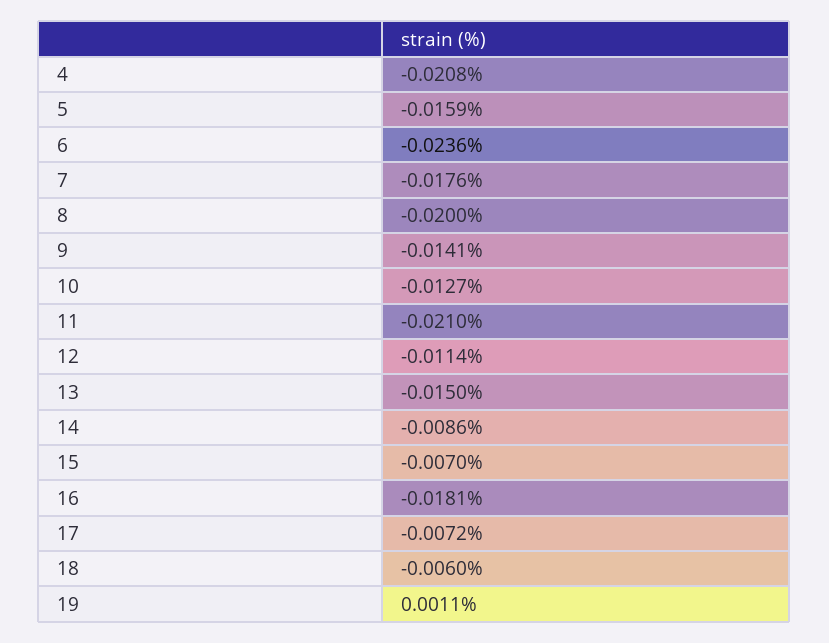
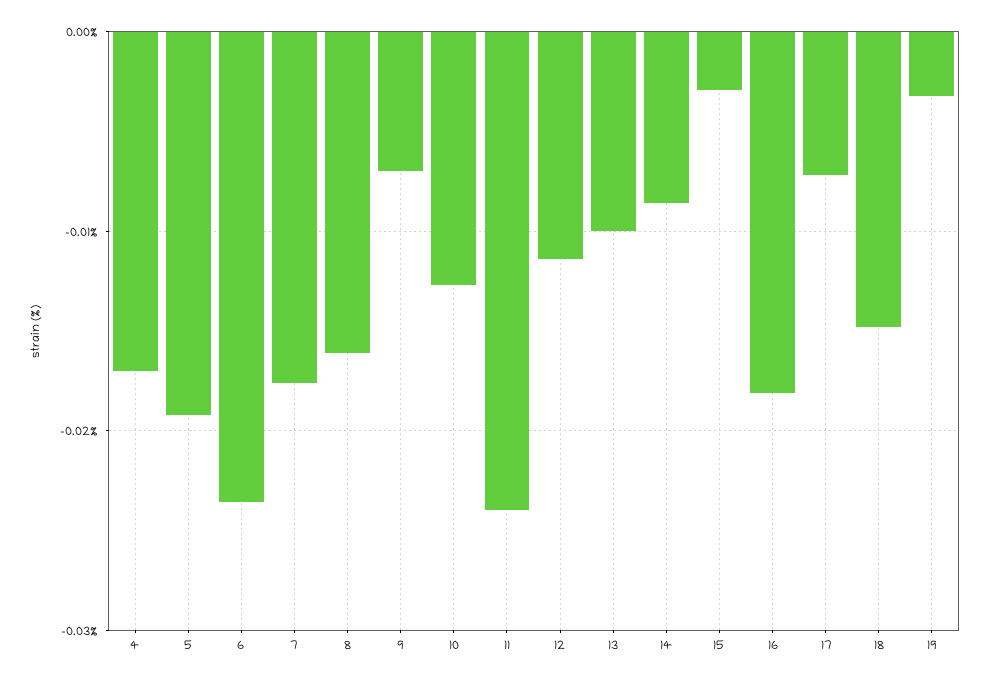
  {
-   "4": -0.0208,
+   "4": -0.017,
-   "5": -0.0159,
+   "5": -0.019,
    "6": -0.0236,
    "7": -0.0176,
-   "8": -0.02,
+   "8": -0.016,
-   "9": -0.0141,
+   "9": -0.007,
    "10": -0.0127,
-   "11": -0.021,
+   "11": -0.024,
    "12": -0.0114,
-   "13": -0.015,
+   "13": -0.01,
    "14": -0.0086,
-   "15": -0.007,
+   "15": -0.003,
    "16": -0.0181,
    "17": -0.0072,
-   "18": -0.006,
+   "18": -0.015,
-   "19": 0.0011
+   "19": -0.003
  }

